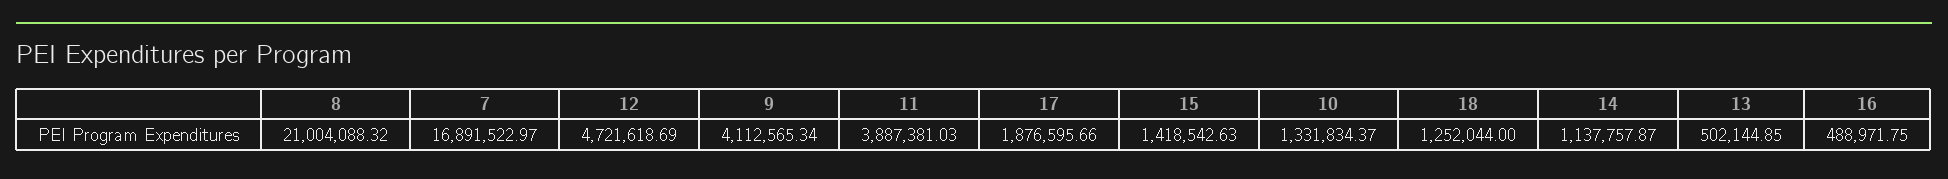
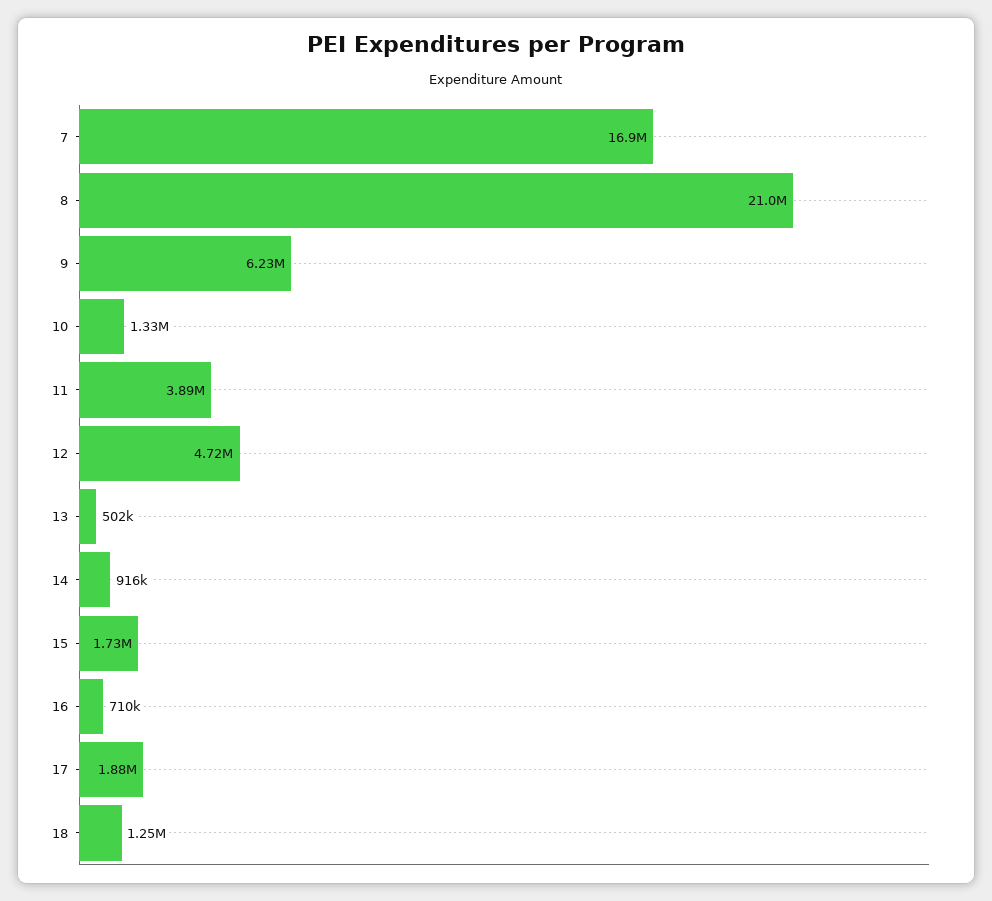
  {
    "8": 21004088.32,
    "7": 16891522.97,
    "12": 4721618.69,
-   "9": 4112565.34,
+   "9": 6230000,
    "11": 3887381.03,
    "17": 1876595.66,
-   "15": 1418542.63,
+   "15": 1730000,
    "10": 1331834.37,
    "18": 1252044,
-   "14": 1137757.87,
+   "14": 916000,
    "13": 502144.85,
-   "16": 488971.75
+   "16": 710000
  }

